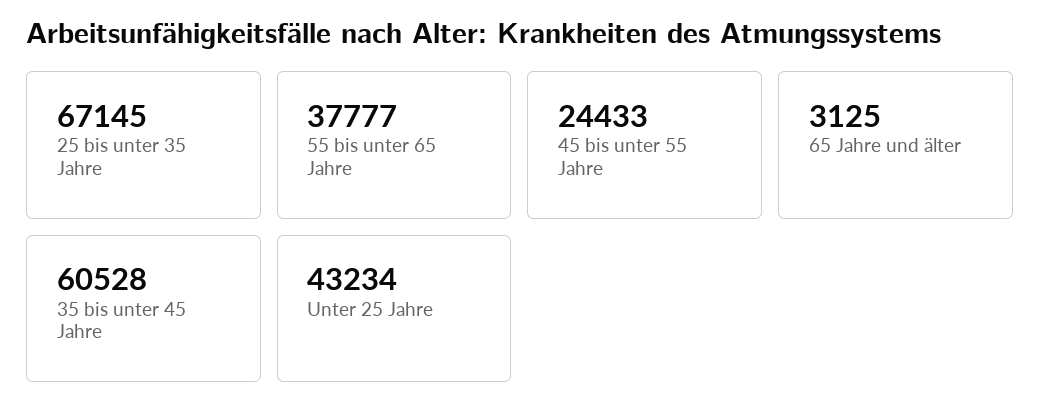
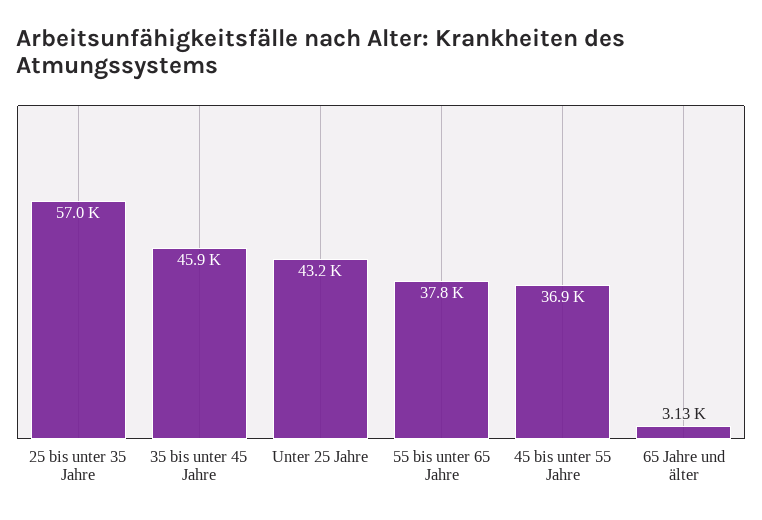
  {
-   "25 bis unter 35 Jahre": 67145,
+   "25 bis unter 35 Jahre": 57000,
    "55 bis unter 65 Jahre": 37777,
-   "45 bis unter 55 Jahre": 24433,
+   "45 bis unter 55 Jahre": 36900,
    "65 Jahre und älter": 3125,
-   "35 bis unter 45 Jahre": 60528,
+   "35 bis unter 45 Jahre": 45900,
    "Unter 25 Jahre": 43234
  }

